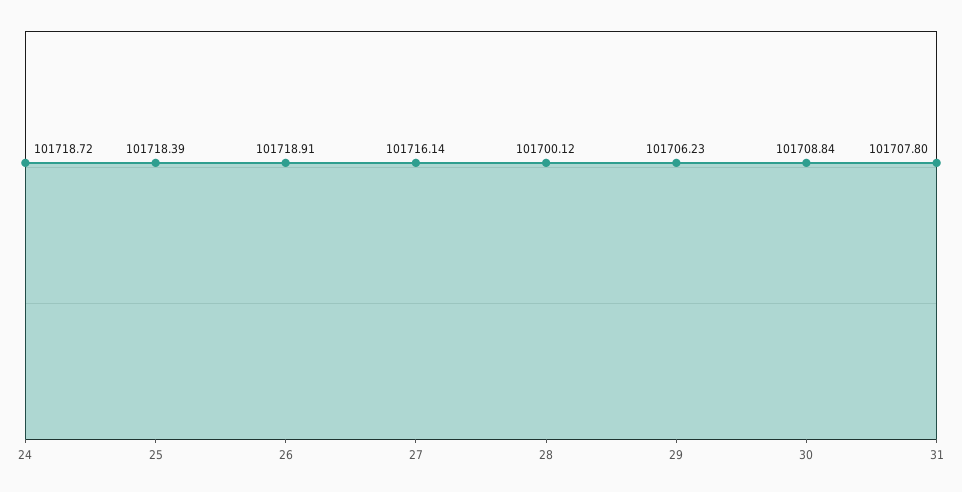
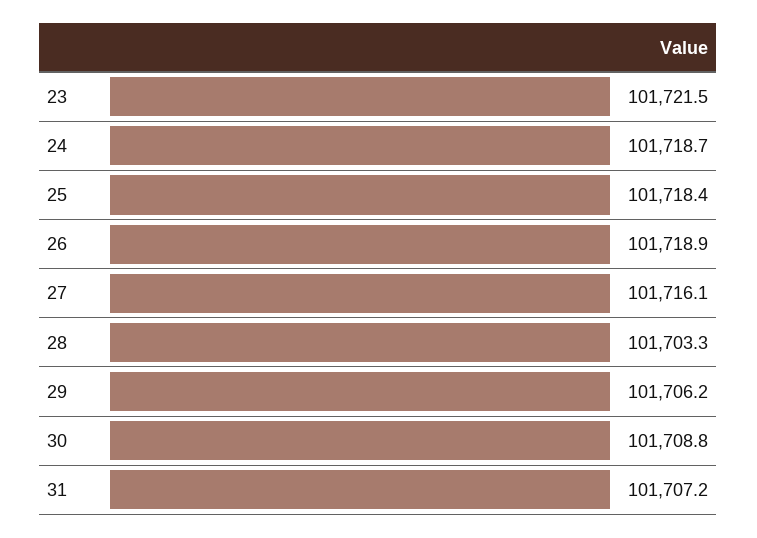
  {
    "24": 101718.72,
    "25": 101718.39,
    "26": 101718.91,
    "27": 101716.14,
-   "28": 101700.12,
+   "28": 101703.3,
    "29": 101706.23,
    "30": 101708.84,
-   "31": 101707.8
+   "31": 101707.2,
+   "23": 101721.5
  }

